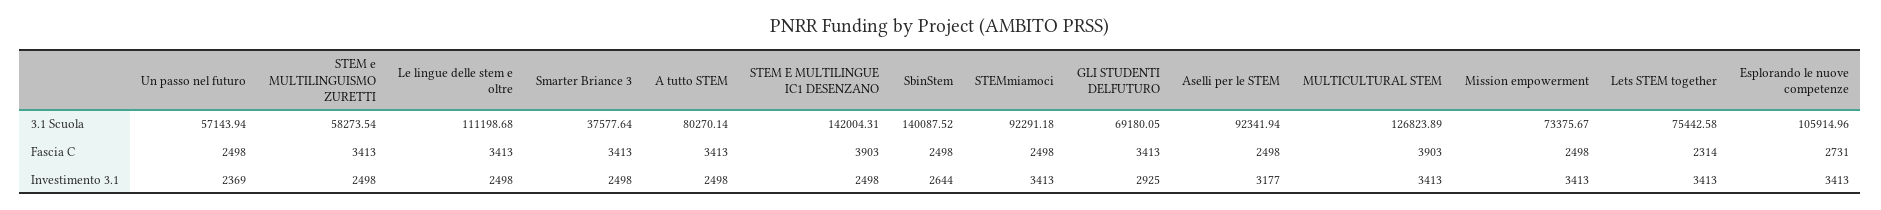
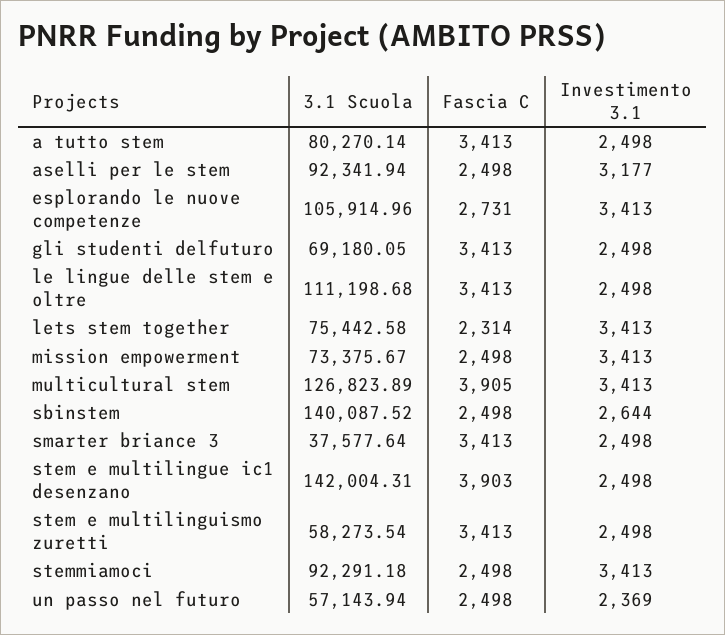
  {
    "Un passo nel futuro": {
      "3.1 Scuola": 57143.94,
      "Fascia C": 2498,
      "Investimento 3.1": 2369
    },
    "STEM e MULTILINGUISMO ZURETTI": {
      "3.1 Scuola": 58273.54,
      "Fascia C": 3413,
      "Investimento 3.1": 2498
    },
    "Le lingue delle stem e oltre": {
      "3.1 Scuola": 111198.68,
      "Fascia C": 3413,
      "Investimento 3.1": 2498
    },
    "Smarter Briance 3": {
      "3.1 Scuola": 37577.64,
      "Fascia C": 3413,
      "Investimento 3.1": 2498
    },
    "A tutto STEM": {
      "3.1 Scuola": 80270.14,
      "Fascia C": 3413,
      "Investimento 3.1": 2498
    },
    "STEM E MULTILINGUE IC1 DESENZANO": {
      "3.1 Scuola": 142004.31,
      "Fascia C": 3903,
      "Investimento 3.1": 2498
    },
    "SbinStem": {
      "3.1 Scuola": 140087.52,
      "Fascia C": 2498,
      "Investimento 3.1": 2644
    },
    "STEMmiamoci": {
      "3.1 Scuola": 92291.18,
      "Fascia C": 2498,
      "Investimento 3.1": 3413
    },
    "GLI STUDENTI DELFUTURO": {
      "3.1 Scuola": 69180.05,
      "Fascia C": 3413,
-     "Investimento 3.1": 2925
+     "Investimento 3.1": 2498
    },
    "Aselli per le STEM": {
      "3.1 Scuola": 92341.94,
      "Fascia C": 2498,
      "Investimento 3.1": 3177
    },
    "MULTICULTURAL STEM": {
      "3.1 Scuola": 126823.89,
-     "Fascia C": 3903,
+     "Fascia C": 3905,
      "Investimento 3.1": 3413
    },
    "Mission empowerment": {
      "3.1 Scuola": 73375.67,
      "Fascia C": 2498,
      "Investimento 3.1": 3413
    },
    "Lets STEM together": {
      "3.1 Scuola": 75442.58,
      "Fascia C": 2314,
      "Investimento 3.1": 3413
    },
    "Esplorando le nuove competenze": {
      "3.1 Scuola": 105914.96,
      "Fascia C": 2731,
      "Investimento 3.1": 3413
    }
  }

